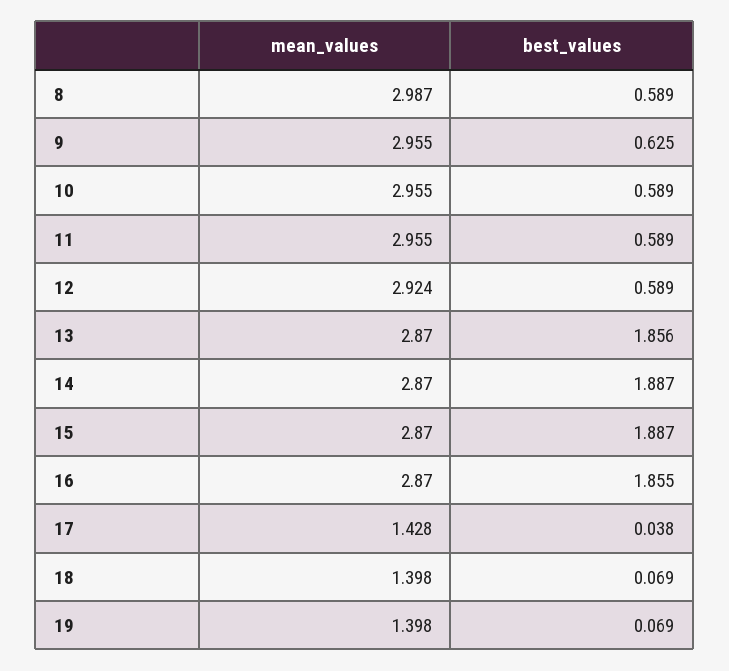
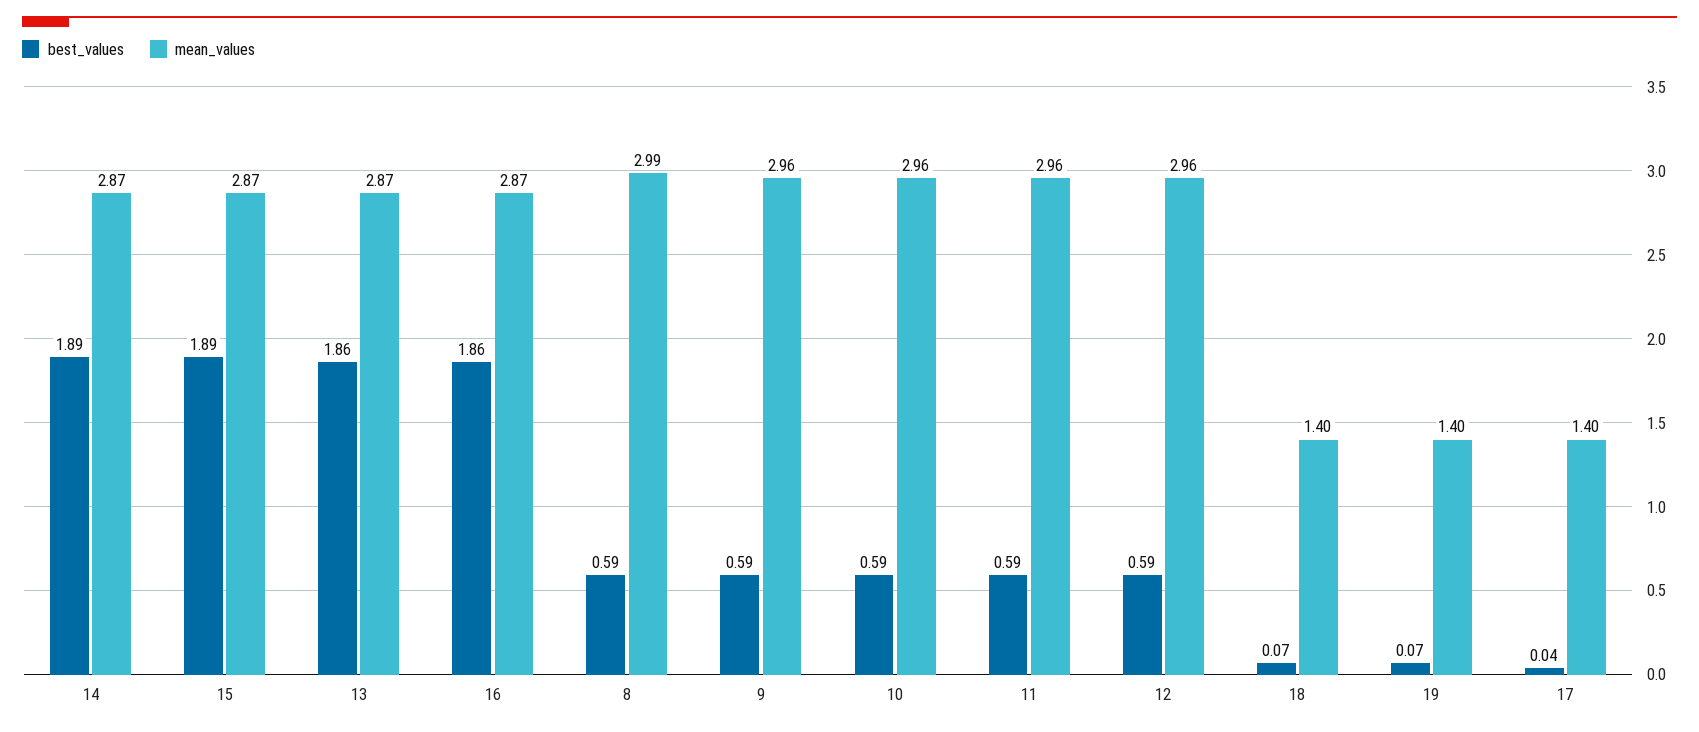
  {
    "mean_values": {
      "8": 2.987,
      "9": 2.955,
      "10": 2.955,
      "11": 2.955,
-     "12": 2.924,
+     "12": 2.96,
      "13": 2.87,
      "14": 2.87,
      "15": 2.87,
      "16": 2.87,
-     "17": 1.428,
+     "17": 1.4,
      "18": 1.398,
      "19": 1.398
    },
    "best_values": {
      "8": 0.589,
-     "9": 0.625,
+     "9": 0.59,
      "10": 0.589,
      "11": 0.589,
      "12": 0.589,
      "13": 1.856,
      "14": 1.887,
      "15": 1.887,
      "16": 1.855,
      "17": 0.038,
      "18": 0.069,
      "19": 0.069
    }
  }

